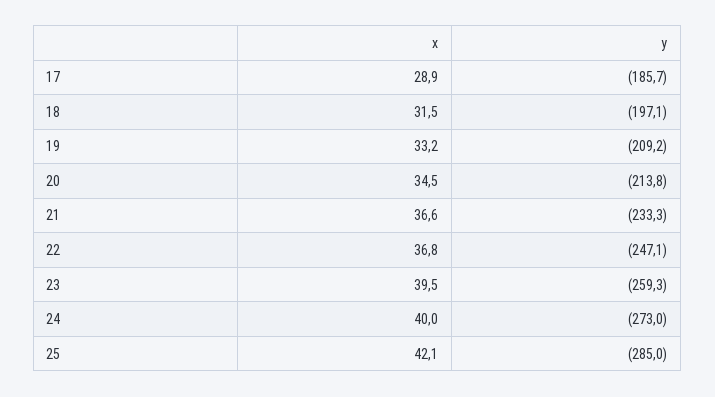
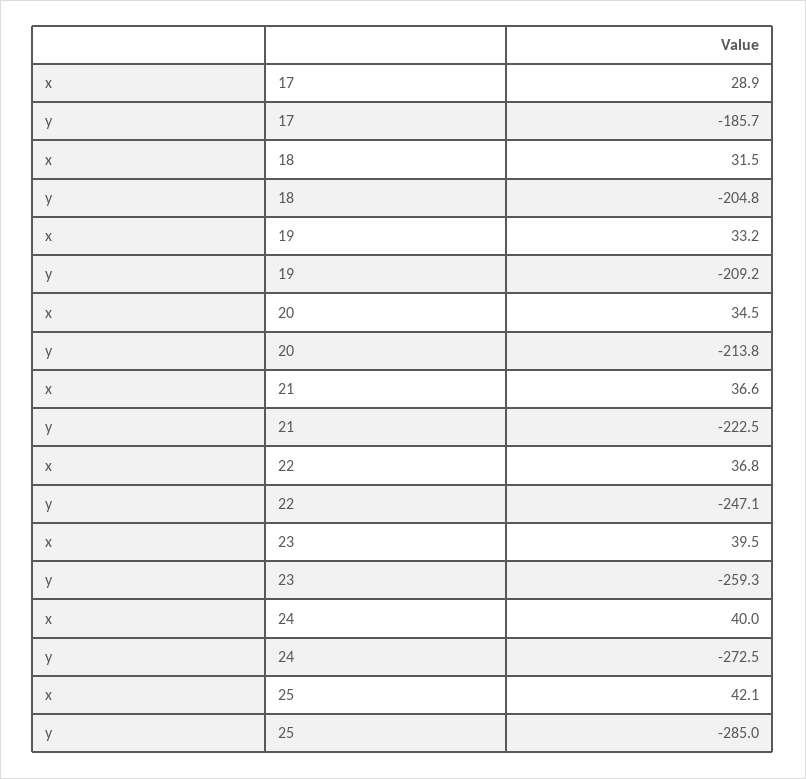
  {
    "x": {
      "17": 28.9,
      "18": 31.5,
      "19": 33.2,
      "20": 34.5,
      "21": 36.6,
      "22": 36.8,
      "23": 39.5,
      "24": 40,
      "25": 42.1
    },
    "y": {
      "17": -185.7,
-     "18": -197.1,
+     "18": -204.8,
      "19": -209.2,
      "20": -213.8,
-     "21": -233.3,
+     "21": -222.5,
      "22": -247.1,
      "23": -259.3,
-     "24": -273,
+     "24": -272.5,
      "25": -285
    }
  }

